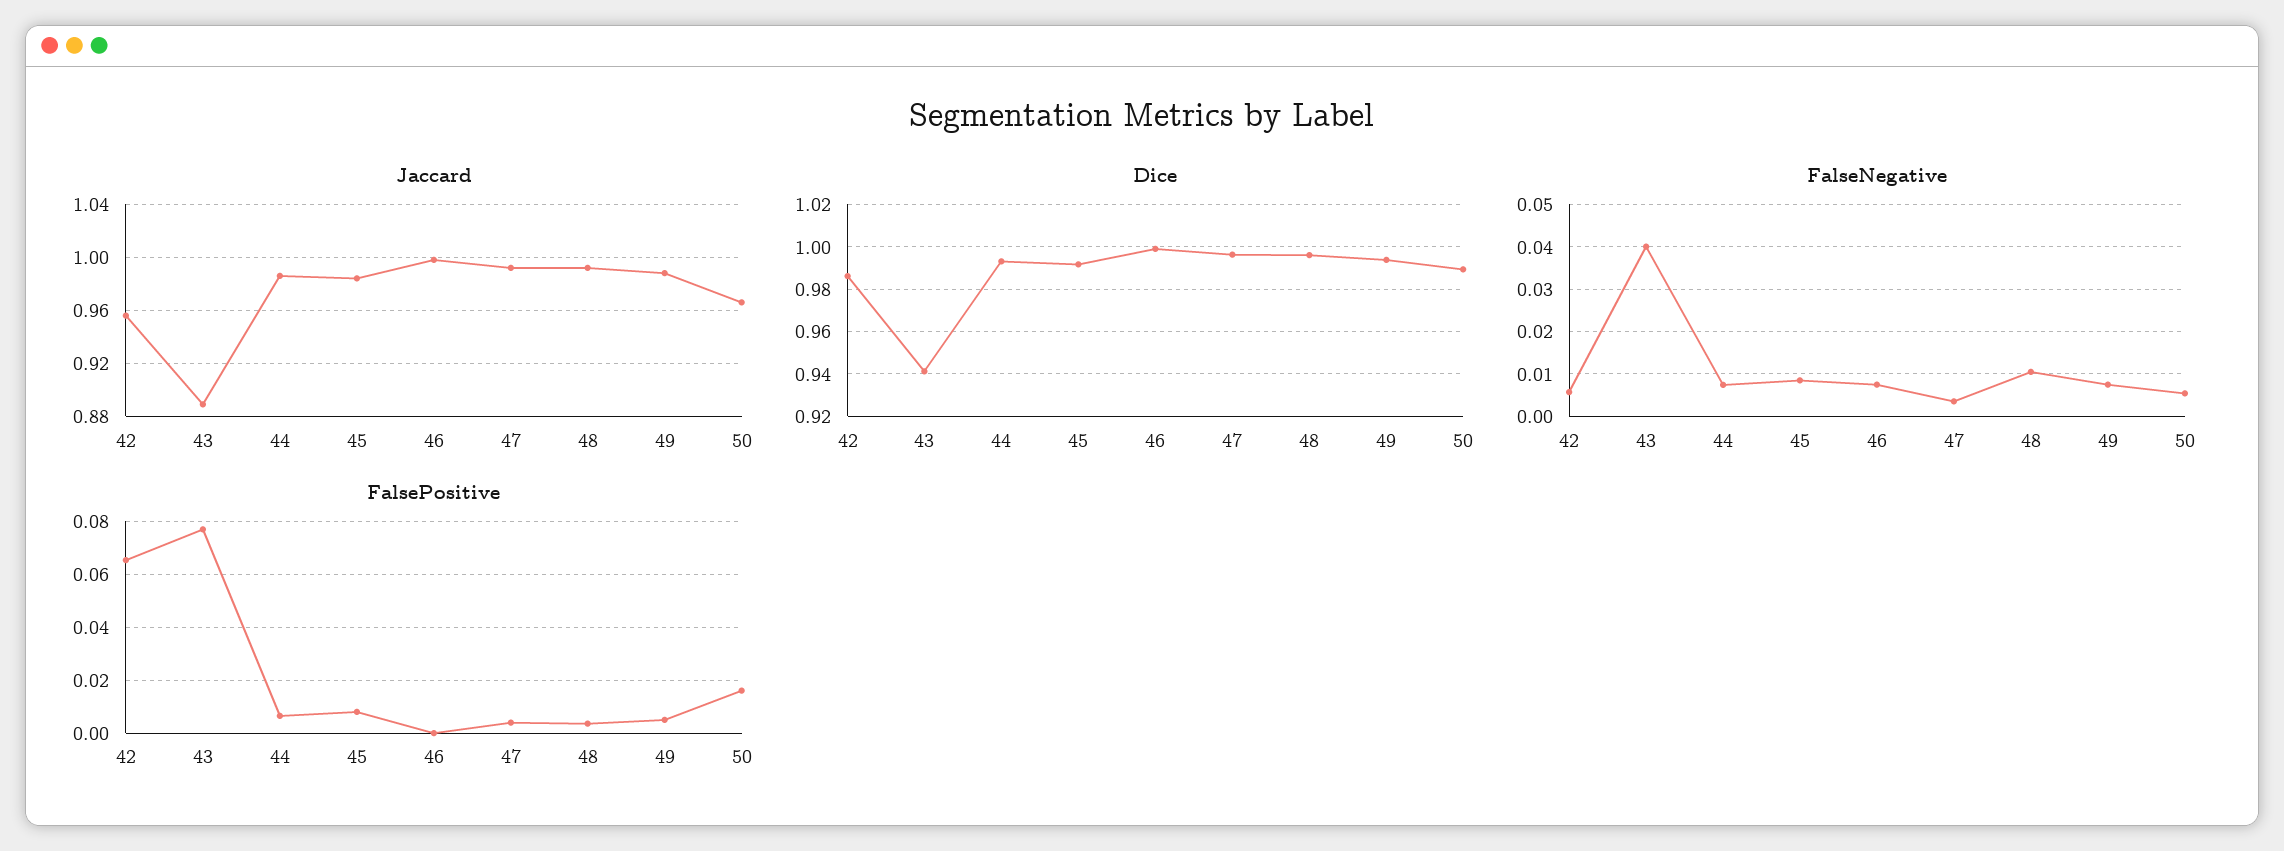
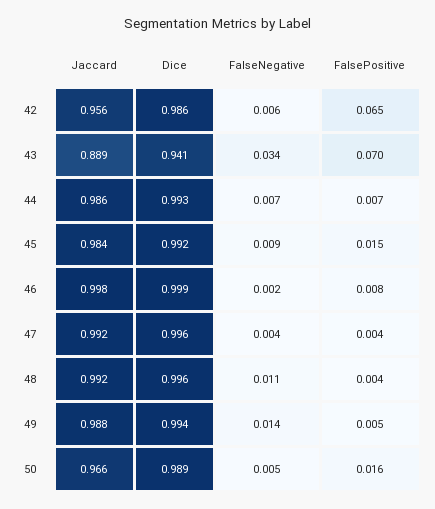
  {
    "Jaccard": {
      "42": 0.956,
      "43": 0.889,
      "44": 0.986,
      "45": 0.984,
      "46": 0.998,
      "47": 0.992,
      "48": 0.992,
      "49": 0.988,
      "50": 0.966
    },
    "Dice": {
      "42": 0.986,
      "43": 0.941,
      "44": 0.993,
      "45": 0.992,
      "46": 0.999,
      "47": 0.996,
      "48": 0.996,
      "49": 0.994,
      "50": 0.989
    },
    "FalseNegative": {
      "42": 0.006,
-     "43": 0.04,
+     "43": 0.034,
      "44": 0.007,
      "45": 0.009,
-     "46": 0.008,
+     "46": 0.002,
      "47": 0.004,
      "48": 0.011,
-     "49": 0.008,
+     "49": 0.014,
      "50": 0.005
    },
    "FalsePositive": {
      "42": 0.065,
-     "43": 0.0775,
+     "43": 0.07,
      "44": 0.007,
-     "45": 0.0075,
+     "45": 0.015,
-     "46": 0,
+     "46": 0.008,
      "47": 0.004,
      "48": 0.004,
      "49": 0.005,
      "50": 0.016
    }
  }

